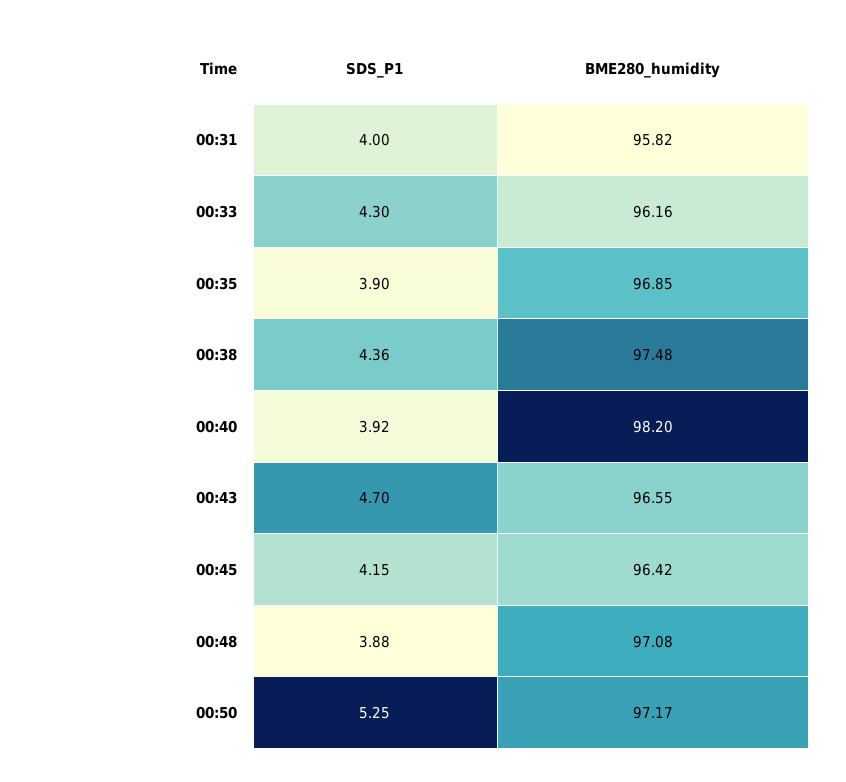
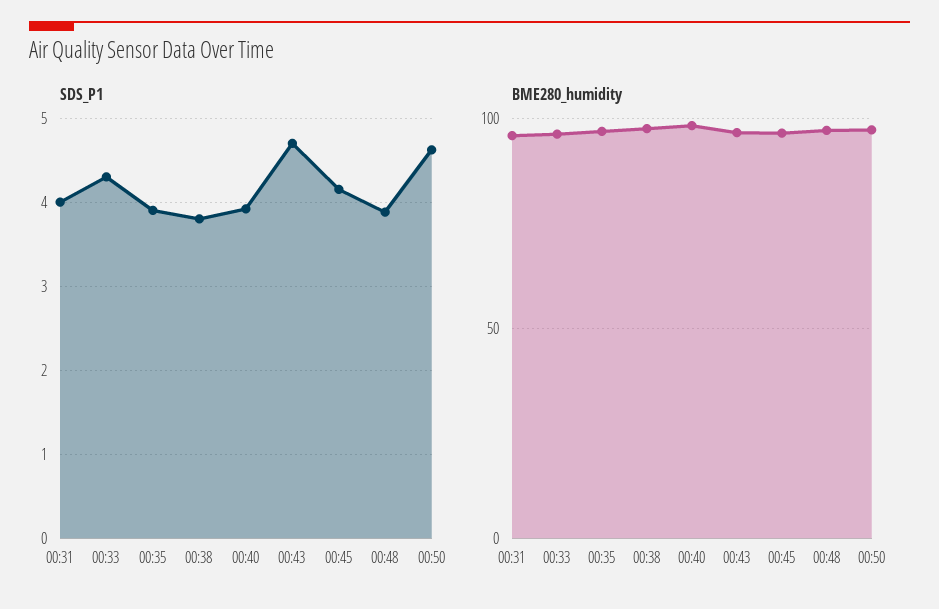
  {
    "SDS_P1": {
      "00:31": 4,
      "00:33": 4.3,
      "00:35": 3.9,
-     "00:38": 4.36,
+     "00:38": 3.8,
      "00:40": 3.92,
      "00:43": 4.7,
      "00:45": 4.15,
      "00:48": 3.88,
-     "00:50": 5.25
+     "00:50": 4.6
    },
    "BME280_humidity": {
      "00:31": 95.82,
      "00:33": 96.16,
      "00:35": 96.85,
      "00:38": 97.48,
      "00:40": 98.2,
      "00:43": 96.55,
      "00:45": 96.42,
      "00:48": 97.08,
      "00:50": 97.17
    }
  }

